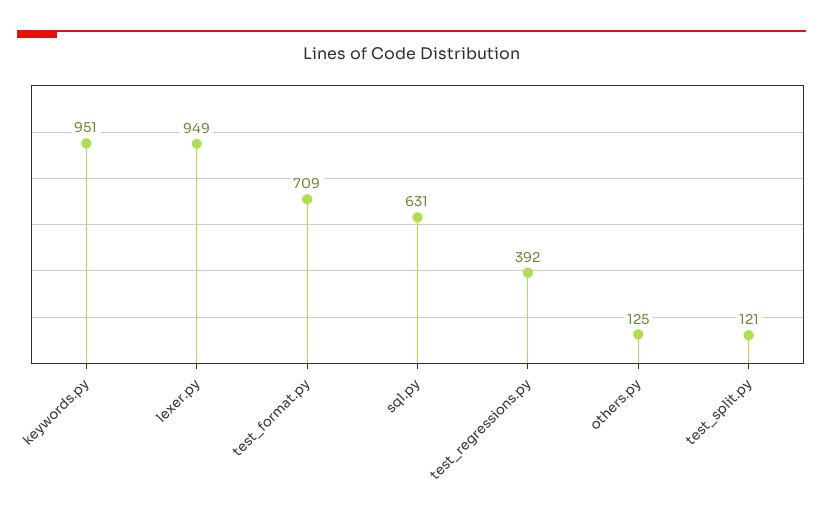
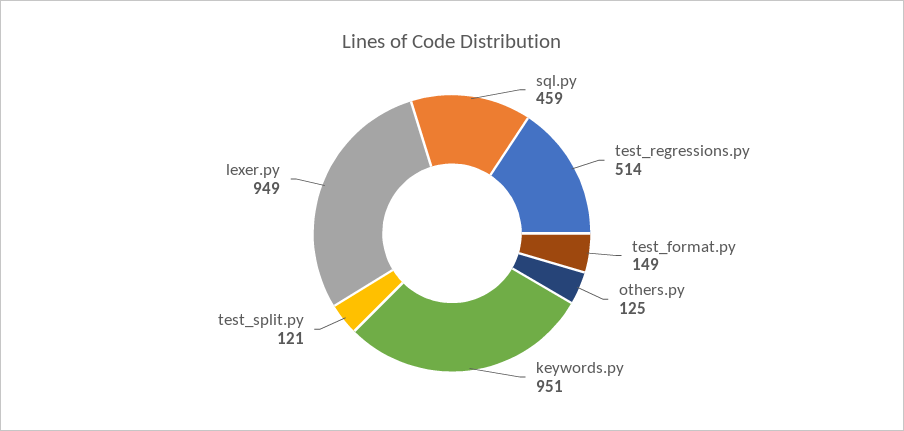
  {
    "keywords.py": 951,
    "lexer.py": 949,
-   "test_format.py": 709,
+   "test_format.py": 149,
-   "sql.py": 631,
+   "sql.py": 459,
-   "test_regressions.py": 392,
+   "test_regressions.py": 514,
    "others.py": 125,
    "test_split.py": 121
  }

